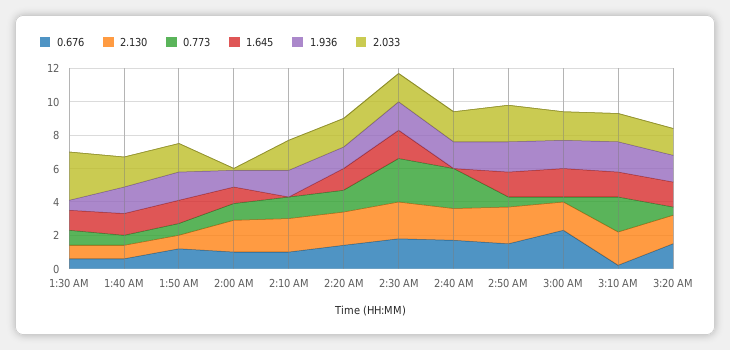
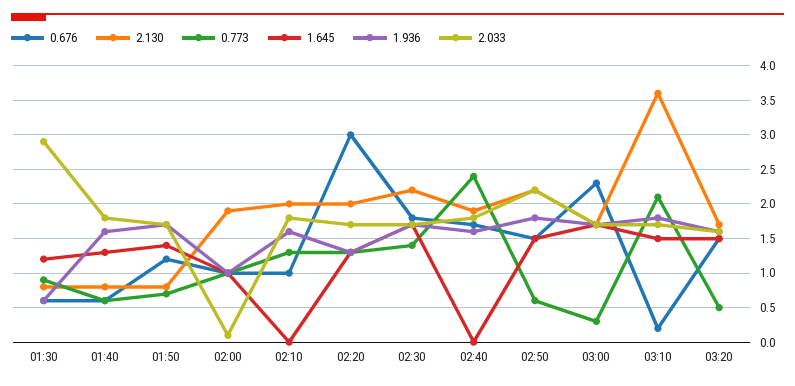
  {
    "0.676": {
      "1:30 AM": 0.6,
      "1:40 AM": 0.6,
      "1:50 AM": 1.2,
      "2:00 AM": 1,
      "2:10 AM": 1,
-     "2:20 AM": 1.5,
+     "2:20 AM": 3,
      "2:30 AM": 1.8,
      "2:40 AM": 1.7,
      "2:50 AM": 1.5,
      "3:00 AM": 2.3,
      "3:10 AM": 0.2,
      "3:20 AM": 1.5
    },
    "2.130": {
      "1:30 AM": 0.8,
      "1:40 AM": 0.8,
      "1:50 AM": 0.8,
      "2:00 AM": 1.9,
      "2:10 AM": 2,
      "2:20 AM": 2,
      "2:30 AM": 2.2,
      "2:40 AM": 1.9,
      "2:50 AM": 2.2,
      "3:00 AM": 1.7,
-     "3:10 AM": 2,
+     "3:10 AM": 3.6,
      "3:20 AM": 1.7
    },
    "0.773": {
      "1:30 AM": 0.9,
      "1:40 AM": 0.6,
      "1:50 AM": 0.7,
      "2:00 AM": 1,
      "2:10 AM": 1.3,
      "2:20 AM": 1.3,
-     "2:30 AM": 2.5,
+     "2:30 AM": 1.4,
      "2:40 AM": 2.4,
      "2:50 AM": 0.6,
      "3:00 AM": 0.3,
      "3:10 AM": 2.1,
      "3:20 AM": 0.5
    },
    "1.645": {
      "1:30 AM": 1.2,
      "1:40 AM": 1.3,
      "1:50 AM": 1.4,
      "2:00 AM": 1,
      "2:10 AM": 0,
      "2:20 AM": 1.3,
      "2:30 AM": 1.7,
      "2:40 AM": 0,
      "2:50 AM": 1.5,
      "3:00 AM": 1.7,
      "3:10 AM": 1.5,
      "3:20 AM": 1.5
    },
    "1.936": {
      "1:30 AM": 0.6,
      "1:40 AM": 1.6,
      "1:50 AM": 1.7,
      "2:00 AM": 1,
      "2:10 AM": 1.6,
      "2:20 AM": 1.3,
      "2:30 AM": 1.7,
      "2:40 AM": 1.6,
      "2:50 AM": 1.8,
      "3:00 AM": 1.7,
      "3:10 AM": 1.8,
      "3:20 AM": 1.6
    },
    "2.033": {
      "1:30 AM": 2.9,
      "1:40 AM": 1.8,
      "1:50 AM": 1.7,
      "2:00 AM": 0.1,
      "2:10 AM": 1.8,
      "2:20 AM": 1.7,
      "2:30 AM": 1.7,
      "2:40 AM": 1.8,
      "2:50 AM": 2.2,
      "3:00 AM": 1.7,
      "3:10 AM": 1.7,
      "3:20 AM": 1.6
    }
  }

